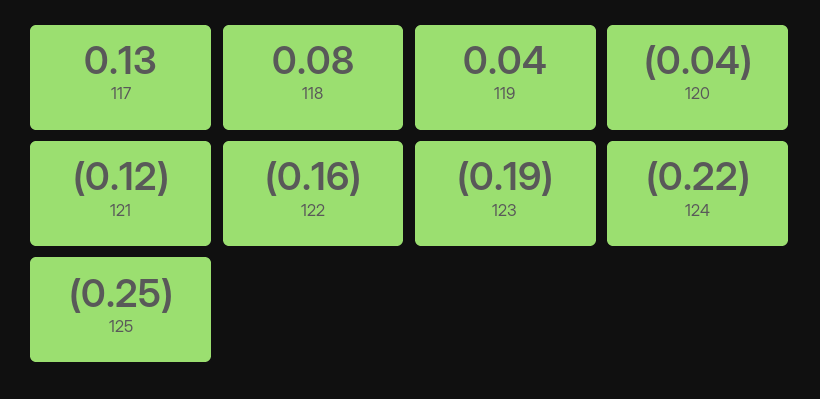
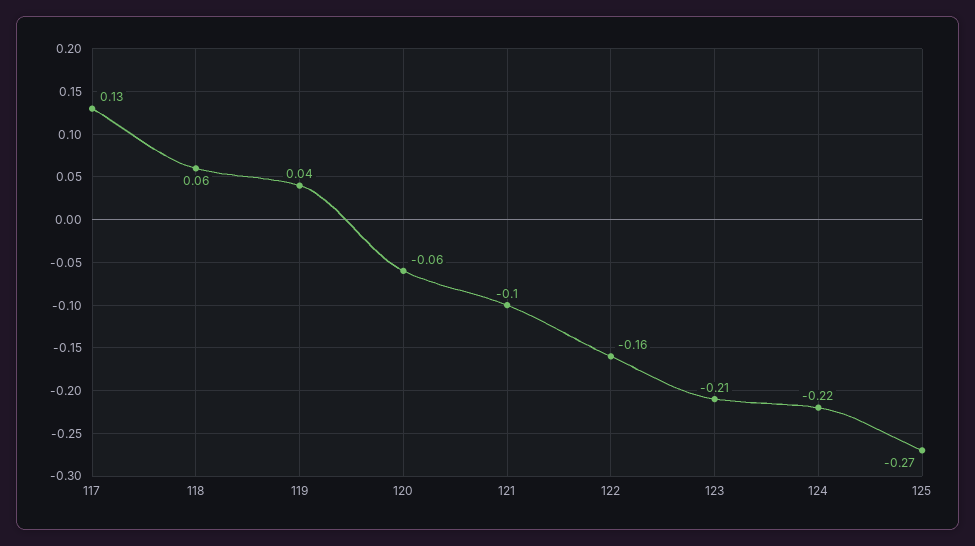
  {
    "117": 0.13,
-   "118": 0.08,
+   "118": 0.06,
    "119": 0.04,
-   "120": -0.04,
+   "120": -0.06,
-   "121": -0.12,
+   "121": -0.1,
    "122": -0.16,
-   "123": -0.19,
+   "123": -0.21,
    "124": -0.22,
-   "125": -0.25
+   "125": -0.27
  }

